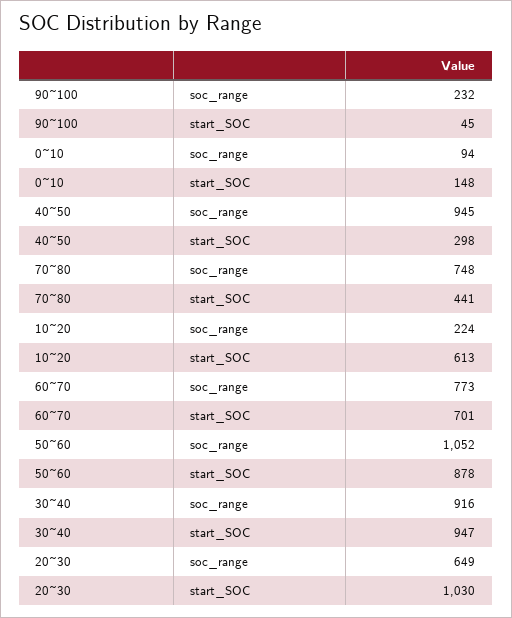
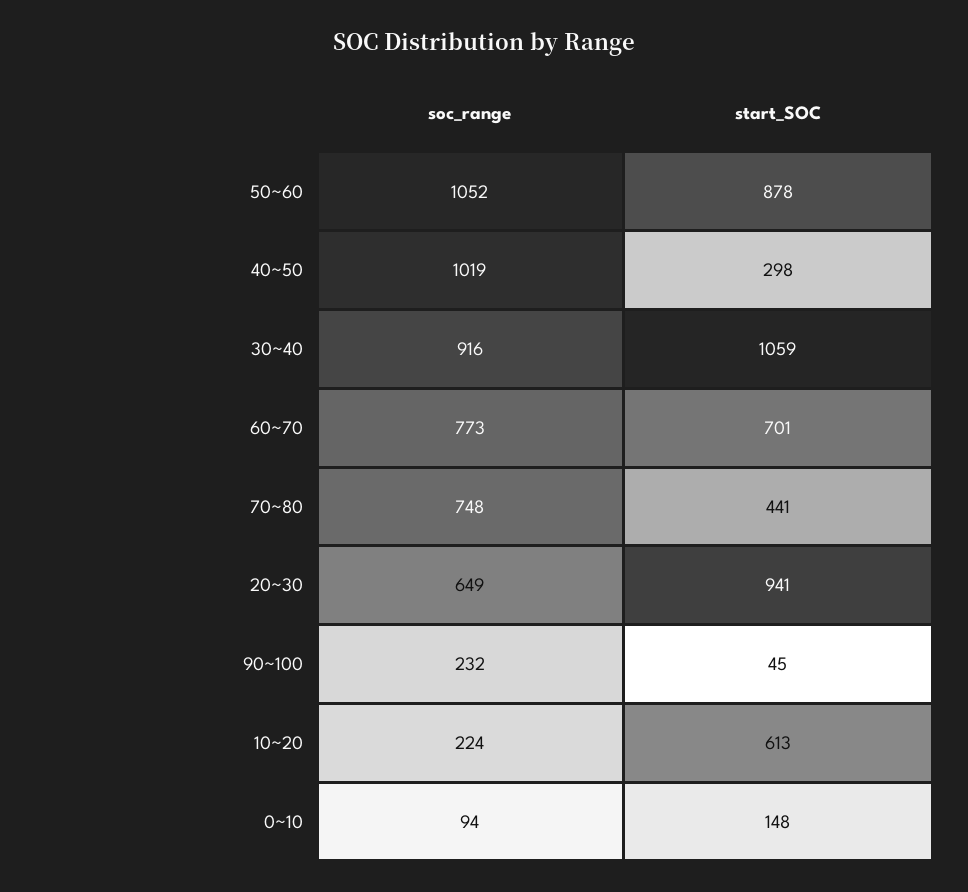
  {
    "90~100": {
      "soc_range": 232,
      "start_SOC": 45
    },
    "0~10": {
      "soc_range": 94,
      "start_SOC": 148
    },
    "40~50": {
-     "soc_range": 945,
+     "soc_range": 1019,
      "start_SOC": 298
    },
    "70~80": {
      "soc_range": 748,
      "start_SOC": 441
    },
    "10~20": {
      "soc_range": 224,
      "start_SOC": 613
    },
    "60~70": {
      "soc_range": 773,
      "start_SOC": 701
    },
    "50~60": {
      "soc_range": 1052,
      "start_SOC": 878
    },
    "30~40": {
      "soc_range": 916,
-     "start_SOC": 947
+     "start_SOC": 1059
    },
    "20~30": {
      "soc_range": 649,
-     "start_SOC": 1030
+     "start_SOC": 941
    }
  }

